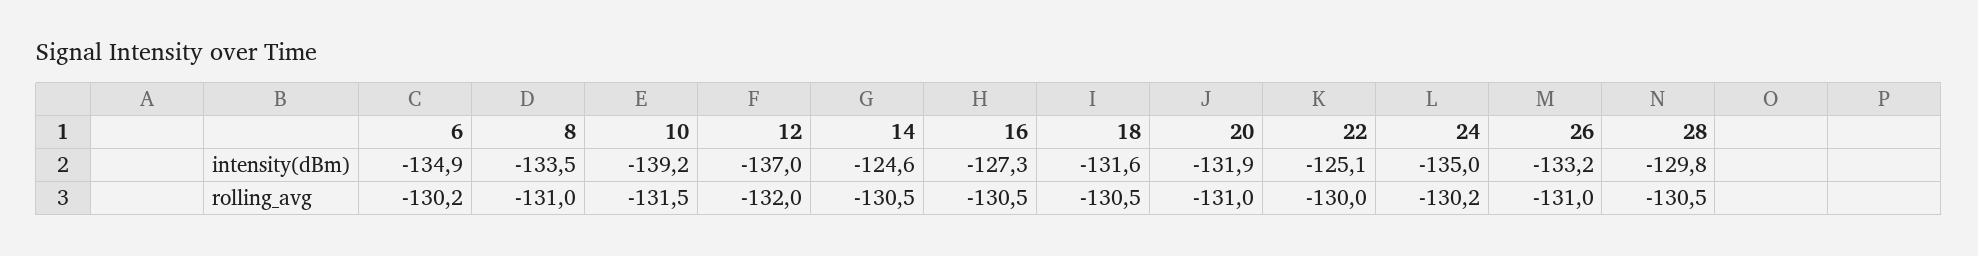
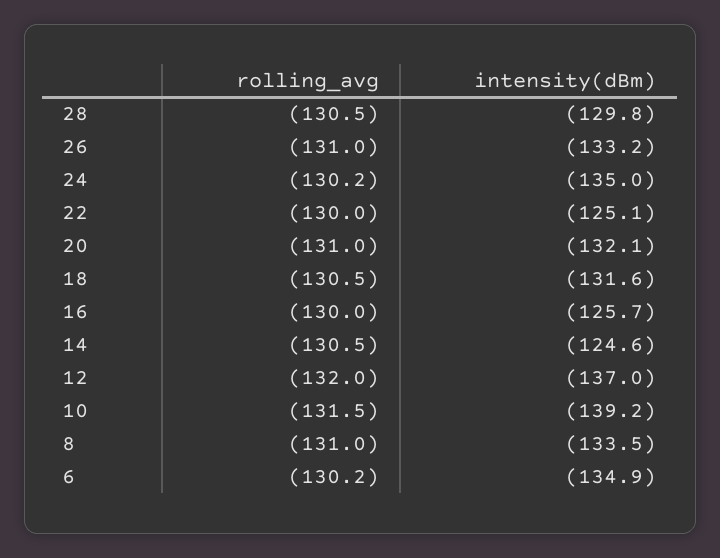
  {
    "6": {
      "intensity(dBm)": -134.9,
      "rolling_avg": -130.2
    },
    "8": {
      "intensity(dBm)": -133.5,
      "rolling_avg": -131
    },
    "10": {
      "intensity(dBm)": -139.2,
      "rolling_avg": -131.5
    },
    "12": {
      "intensity(dBm)": -137,
      "rolling_avg": -132
    },
    "14": {
      "intensity(dBm)": -124.6,
      "rolling_avg": -130.5
    },
    "16": {
-     "intensity(dBm)": -127.3,
+     "intensity(dBm)": -125.7,
-     "rolling_avg": -130.5
+     "rolling_avg": -130
    },
    "18": {
      "intensity(dBm)": -131.6,
      "rolling_avg": -130.5
    },
    "20": {
-     "intensity(dBm)": -131.9,
+     "intensity(dBm)": -132.1,
      "rolling_avg": -131
    },
    "22": {
      "intensity(dBm)": -125.1,
      "rolling_avg": -130
    },
    "24": {
      "intensity(dBm)": -135,
      "rolling_avg": -130.2
    },
    "26": {
      "intensity(dBm)": -133.2,
      "rolling_avg": -131
    },
    "28": {
      "intensity(dBm)": -129.8,
      "rolling_avg": -130.5
    }
  }

